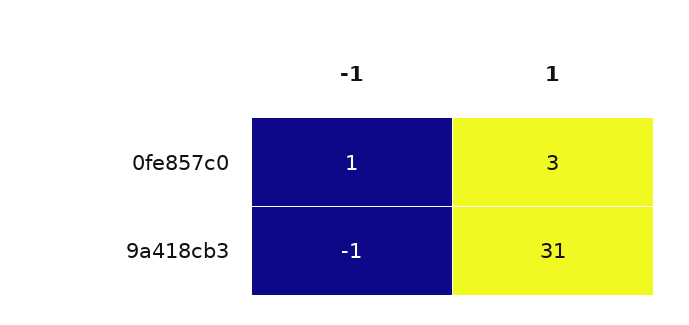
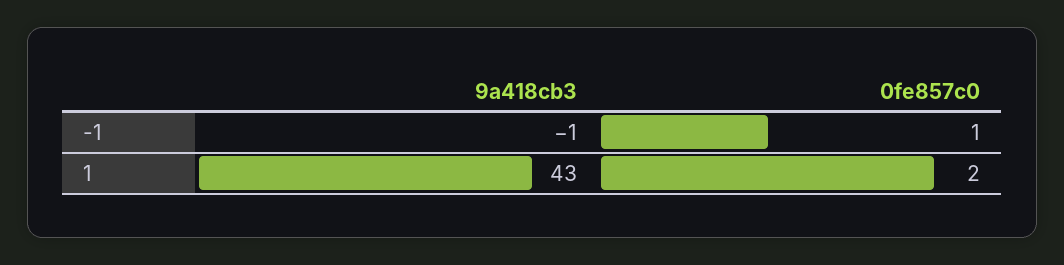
  {
    "-1": {
      "0fe857c0": 1,
      "9a418cb3": -1
    },
    "1": {
-     "0fe857c0": 3,
+     "0fe857c0": 2,
-     "9a418cb3": 31
+     "9a418cb3": 43
    }
  }

